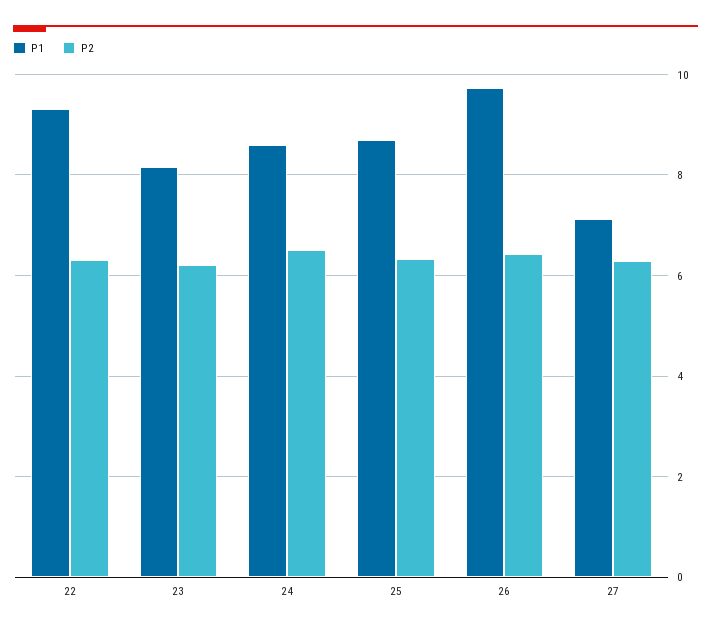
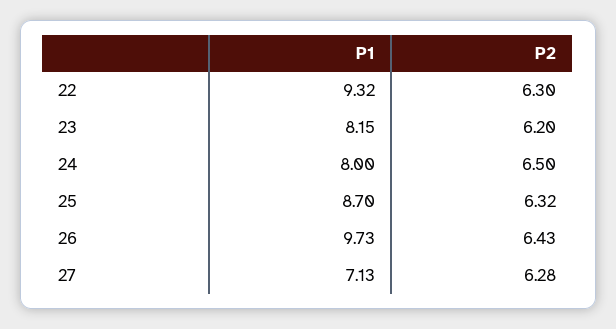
  {
    "P1": {
      "22": 9.32,
      "23": 8.15,
-     "24": 8.6,
+     "24": 8,
      "25": 8.7,
      "26": 9.73,
      "27": 7.13
    },
    "P2": {
      "22": 6.3,
      "23": 6.2,
      "24": 6.5,
      "25": 6.32,
      "26": 6.43,
      "27": 6.28
    }
  }

